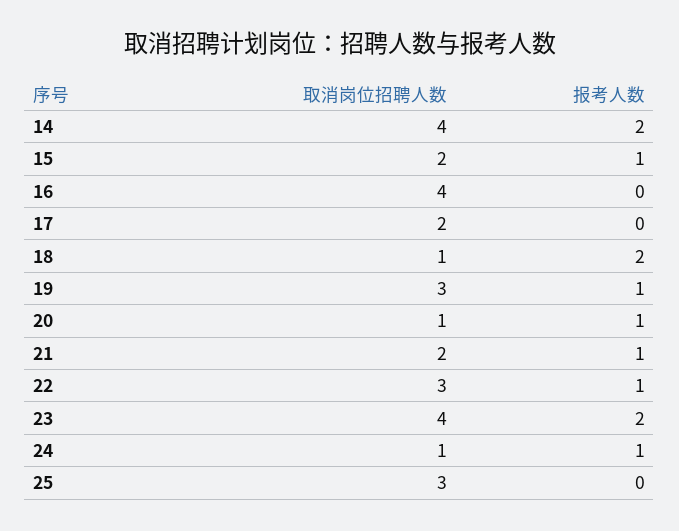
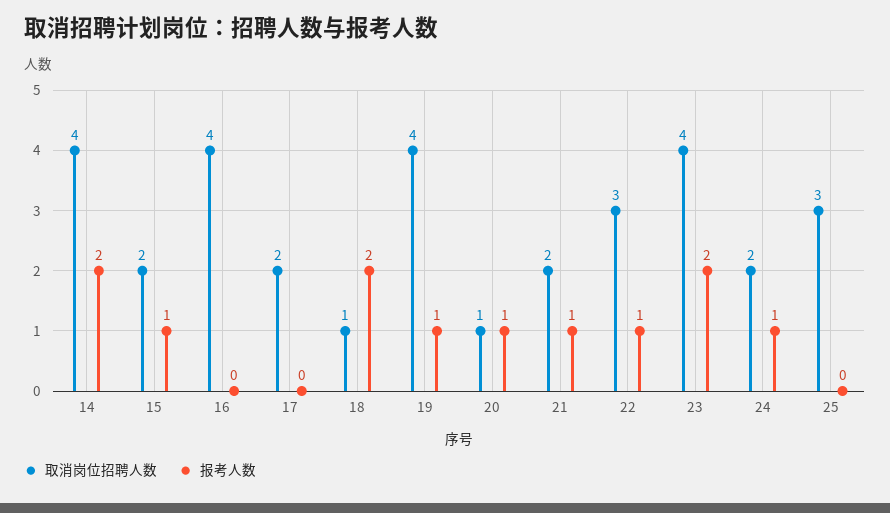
  {
    "取消岗位招聘人数": {
      "14": 4,
      "15": 2,
      "16": 4,
      "17": 2,
      "18": 1,
-     "19": 3,
+     "19": 4,
      "20": 1,
      "21": 2,
      "22": 3,
      "23": 4,
-     "24": 1,
+     "24": 2,
      "25": 3
    },
    "报考人数": {
      "14": 2,
      "15": 1,
      "16": 0,
      "17": 0,
      "18": 2,
      "19": 1,
      "20": 1,
      "21": 1,
      "22": 1,
      "23": 2,
      "24": 1,
      "25": 0
    }
  }

